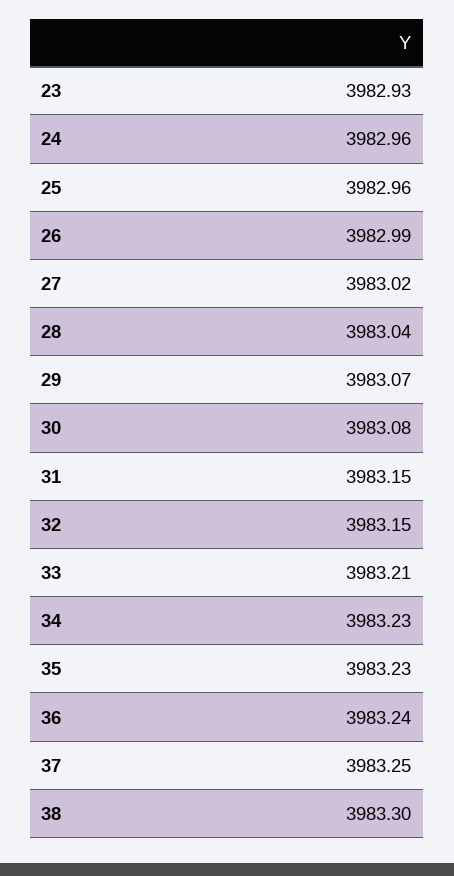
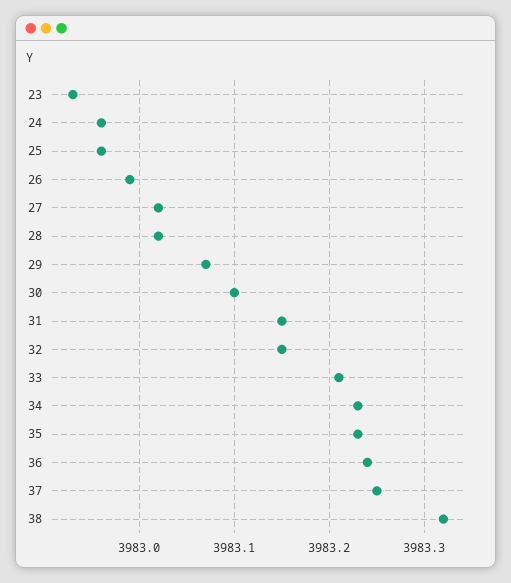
  {
    "23": 3982.93,
    "24": 3982.96,
    "25": 3982.96,
    "26": 3982.99,
    "27": 3983.02,
-   "28": 3983.04,
+   "28": 3983.02,
    "29": 3983.07,
-   "30": 3983.08,
+   "30": 3983.1,
    "31": 3983.15,
    "32": 3983.15,
    "33": 3983.21,
    "34": 3983.23,
    "35": 3983.23,
    "36": 3983.24,
    "37": 3983.25,
-   "38": 3983.3
+   "38": 3983.32
  }

